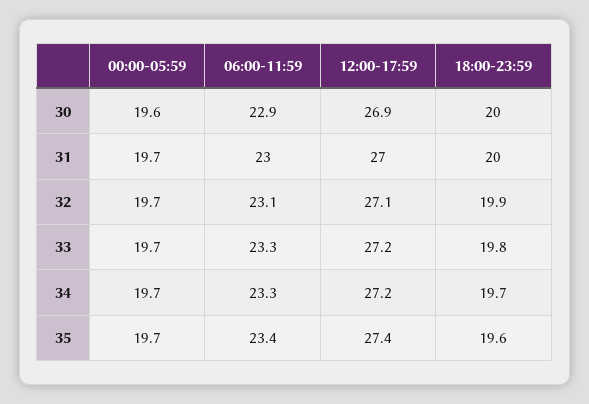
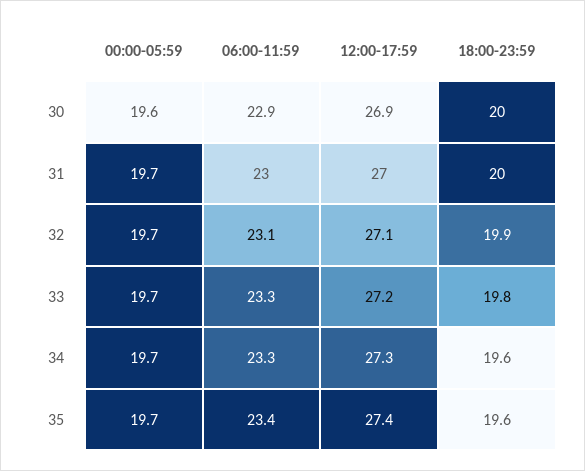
  {
    "00:00-05:59": {
      "30": 19.6,
      "31": 19.7,
      "32": 19.7,
      "33": 19.7,
      "34": 19.7,
      "35": 19.7
    },
    "06:00-11:59": {
      "30": 22.9,
      "31": 23,
      "32": 23.1,
      "33": 23.3,
      "34": 23.3,
      "35": 23.4
    },
    "12:00-17:59": {
      "30": 26.9,
      "31": 27,
      "32": 27.1,
      "33": 27.2,
-     "34": 27.2,
+     "34": 27.3,
      "35": 27.4
    },
    "18:00-23:59": {
      "30": 20,
      "31": 20,
      "32": 19.9,
      "33": 19.8,
-     "34": 19.7,
+     "34": 19.6,
      "35": 19.6
    }
  }

